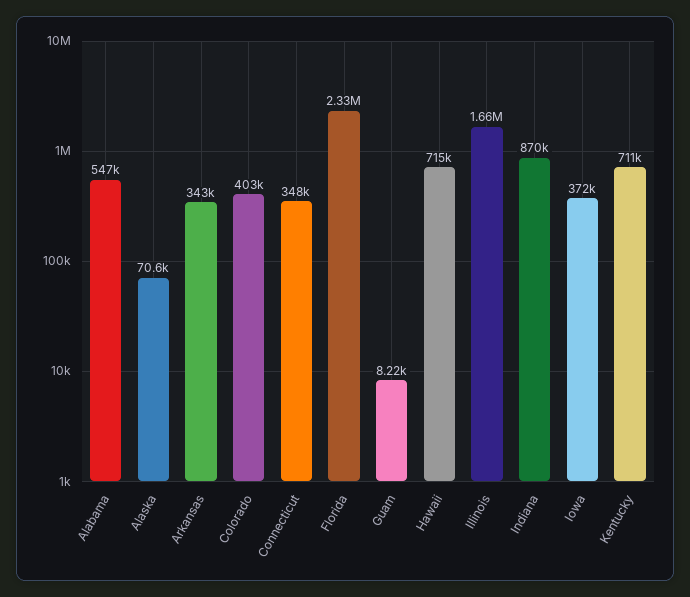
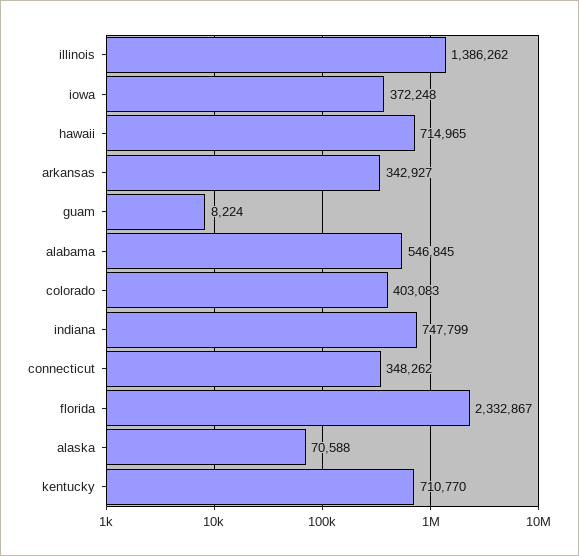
  {
    "Alabama": 546845,
    "Alaska": 70588,
    "Arkansas": 342927,
    "Colorado": 403083,
    "Connecticut": 348262,
    "Florida": 2332867,
    "Guam": 8224,
    "Hawaii": 714965,
-   "Illinois": 1660000,
+   "Illinois": 1386262,
-   "Indiana": 870000,
+   "Indiana": 747799,
    "Iowa": 372248,
    "Kentucky": 710770
  }

